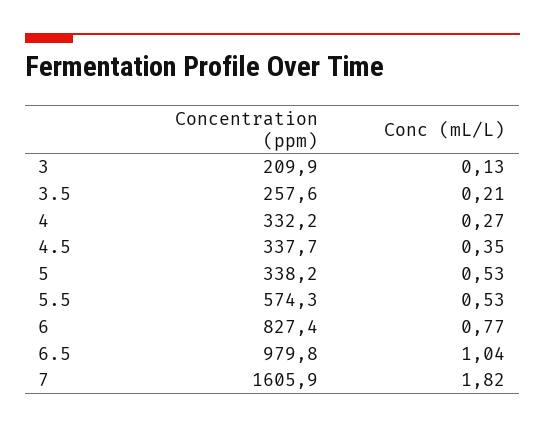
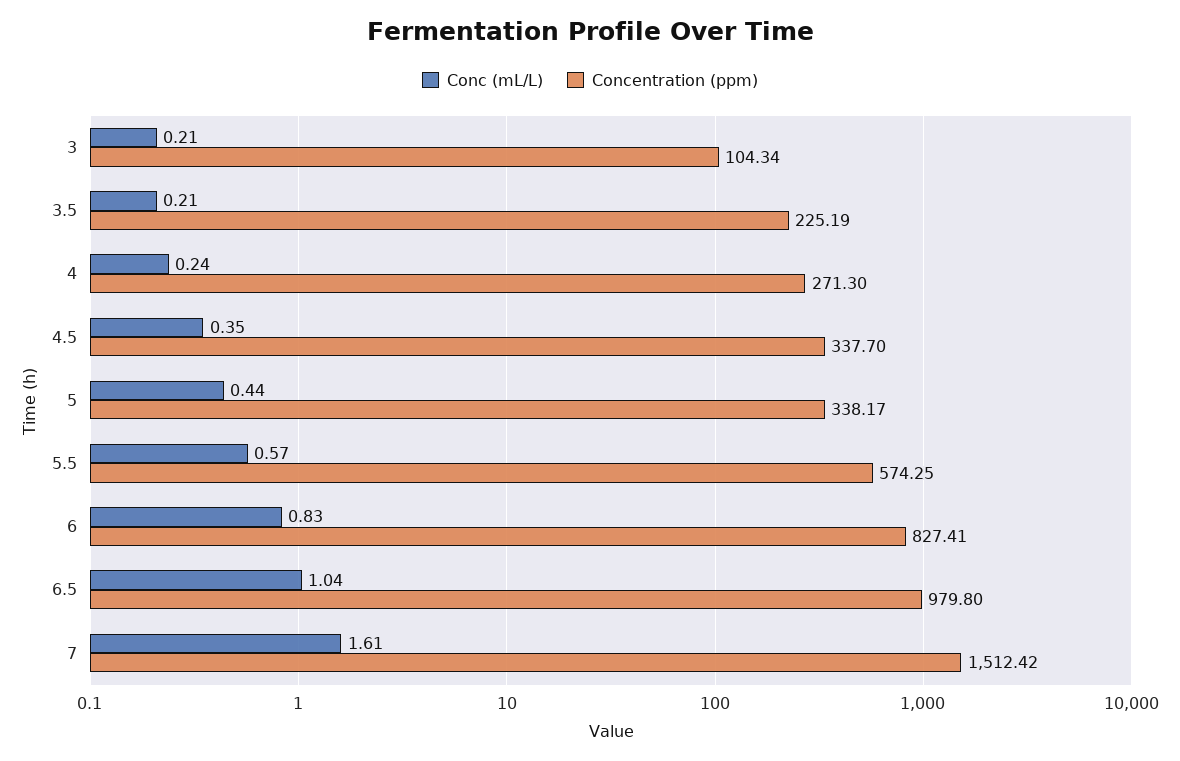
  {
    "Concentration (ppm)": {
-     "3": 209.9,
+     "3": 104.34,
-     "3.5": 257.6,
+     "3.5": 225.19,
-     "4": 332.2,
+     "4": 271.3,
      "4.5": 337.7,
      "5": 338.17,
      "5.5": 574.25,
      "6": 827.41,
      "6.5": 979.8,
-     "7": 1605.9
+     "7": 1512.42
    },
    "Conc (mL/L)": {
-     "3": 0.13,
+     "3": 0.21,
      "3.5": 0.21,
-     "4": 0.27,
+     "4": 0.24,
      "4.5": 0.35,
-     "5": 0.53,
+     "5": 0.44,
-     "5.5": 0.53,
+     "5.5": 0.57,
-     "6": 0.77,
+     "6": 0.83,
      "6.5": 1.04,
-     "7": 1.82
+     "7": 1.61
    }
  }

